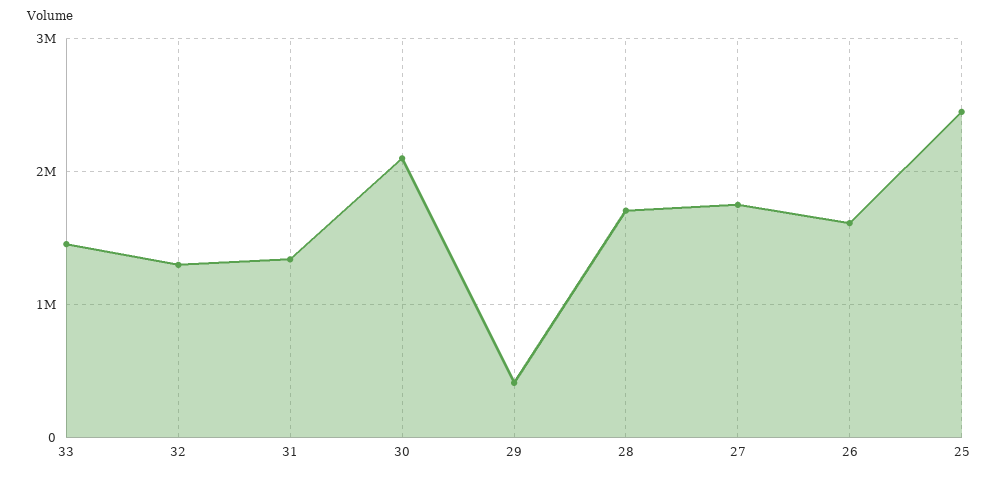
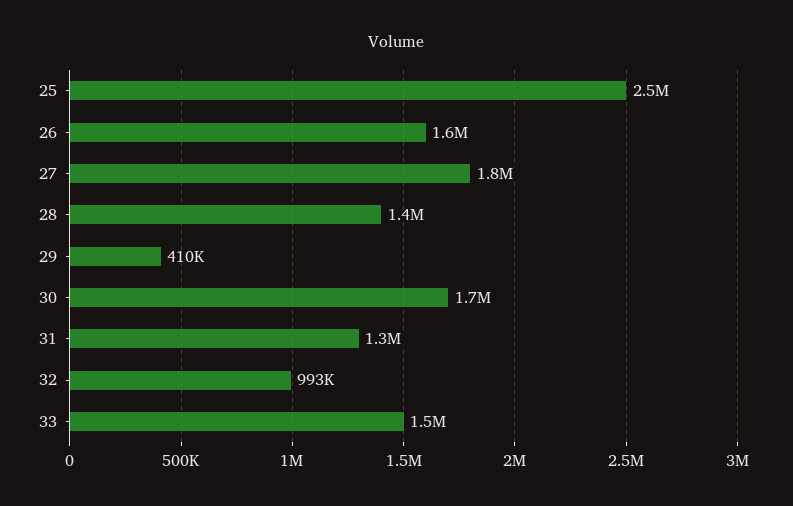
  {
    "33": 1500000,
-   "32": 1300000,
+   "32": 993000,
    "31": 1300000,
-   "30": 2100000,
+   "30": 1700000,
    "29": 410000,
-   "28": 1700000,
+   "28": 1400000,
    "27": 1800000,
    "26": 1600000,
    "25": 2500000
  }

